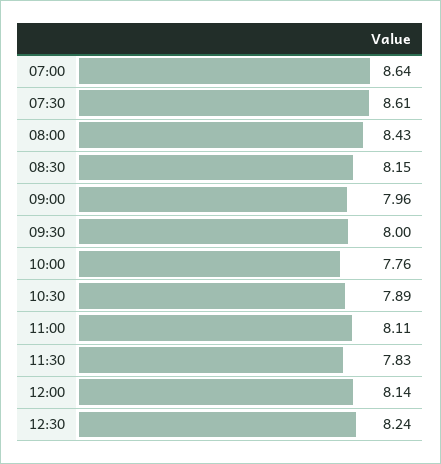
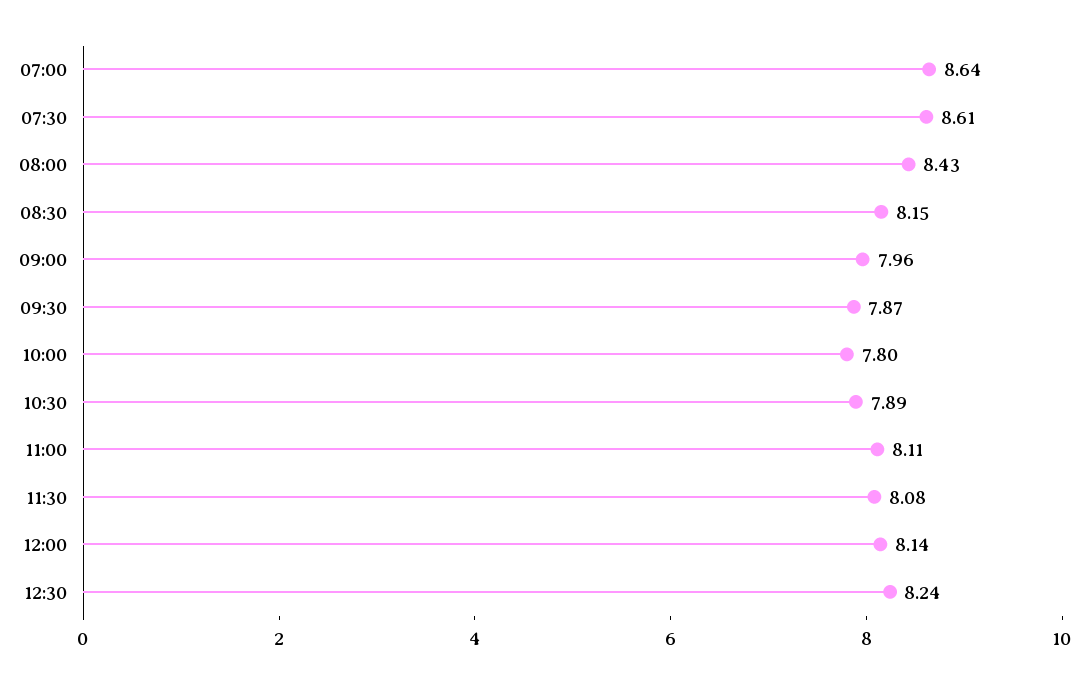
  {
    "07:00": 8.64,
    "07:30": 8.61,
    "08:00": 8.43,
    "08:30": 8.15,
    "09:00": 7.96,
-   "09:30": 8,
+   "09:30": 7.87,
-   "10:00": 7.76,
+   "10:00": 7.8,
    "10:30": 7.89,
    "11:00": 8.11,
-   "11:30": 7.83,
+   "11:30": 8.08,
    "12:00": 8.14,
    "12:30": 8.24
  }

